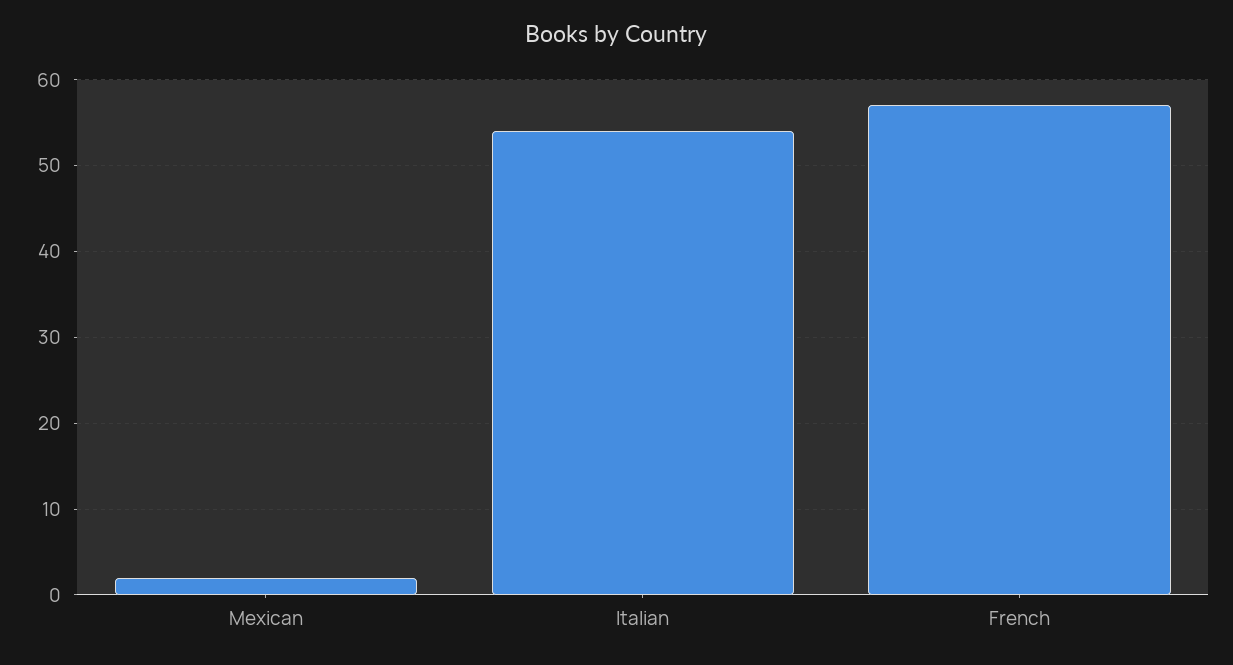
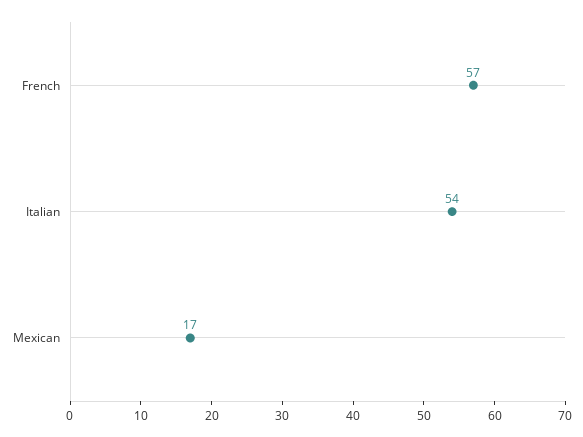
  {
-   "Mexican": 2,
+   "Mexican": 17,
    "Italian": 54,
    "French": 57
  }

